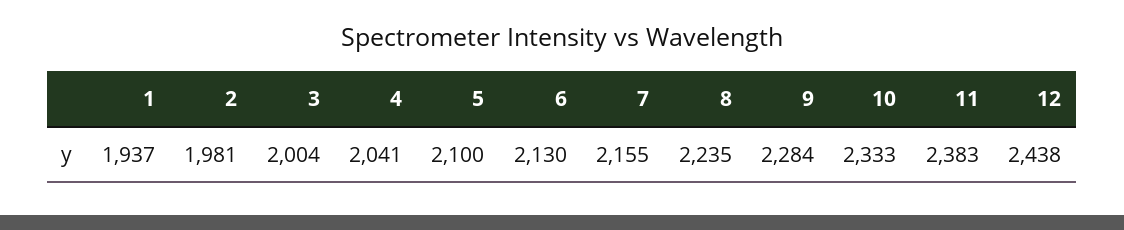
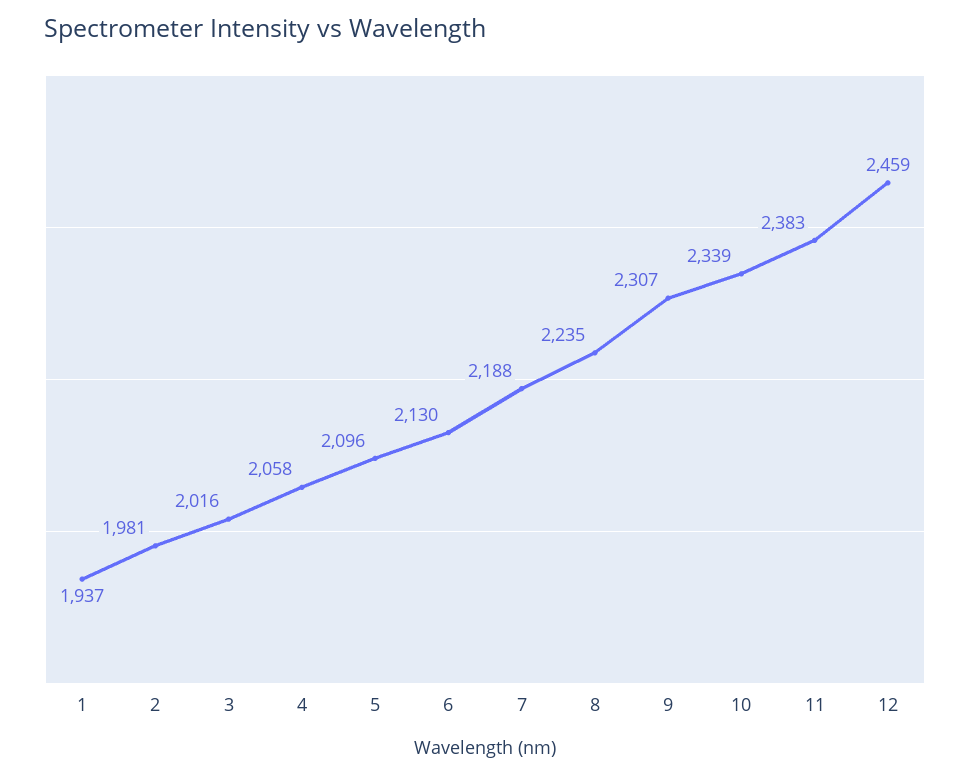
  {
    "1": 1937,
    "2": 1981,
-   "3": 2004,
+   "3": 2016,
-   "4": 2041,
+   "4": 2058,
-   "5": 2100,
+   "5": 2096,
    "6": 2130,
-   "7": 2155,
+   "7": 2188,
    "8": 2235,
-   "9": 2284,
+   "9": 2307,
-   "10": 2333,
+   "10": 2339,
    "11": 2383,
-   "12": 2438
+   "12": 2459
  }

